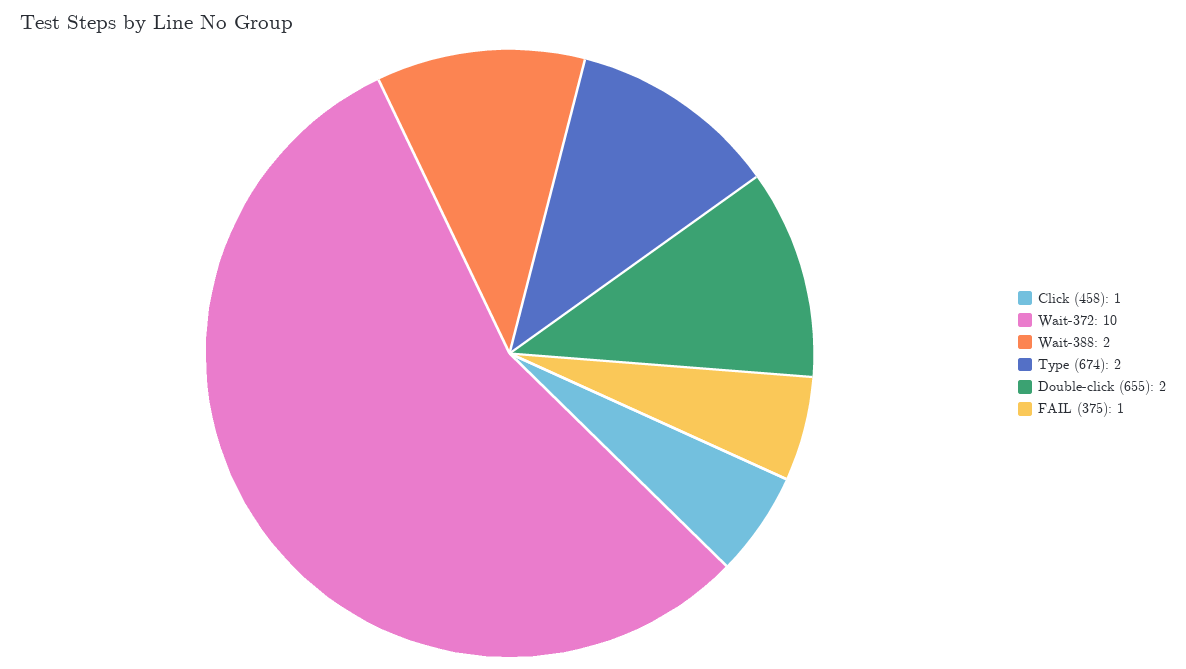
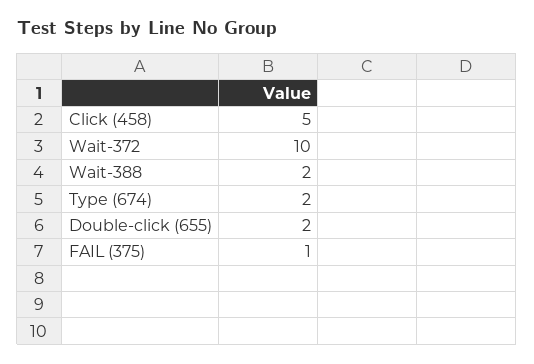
  {
-   "Click (458)": 1,
+   "Click (458)": 5,
    "Wait-372": 10,
    "Wait-388": 2,
    "Type (674)": 2,
    "Double-click (655)": 2,
    "FAIL (375)": 1
  }

